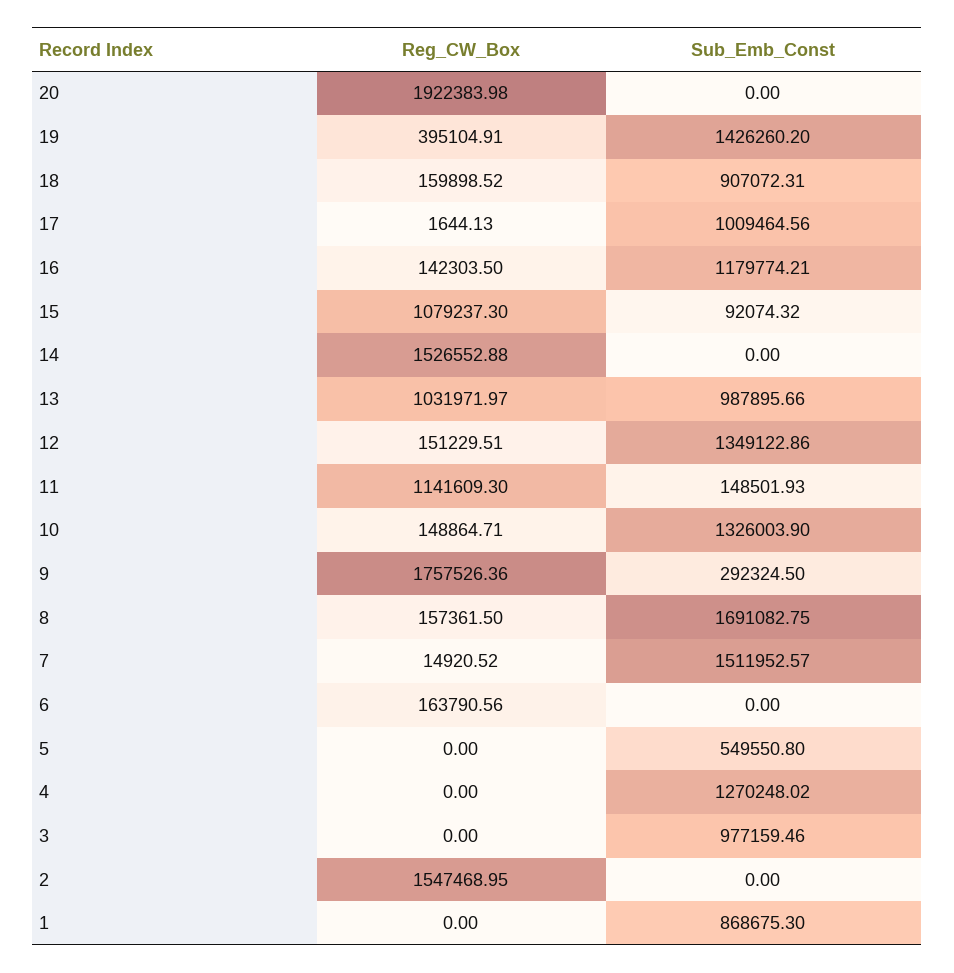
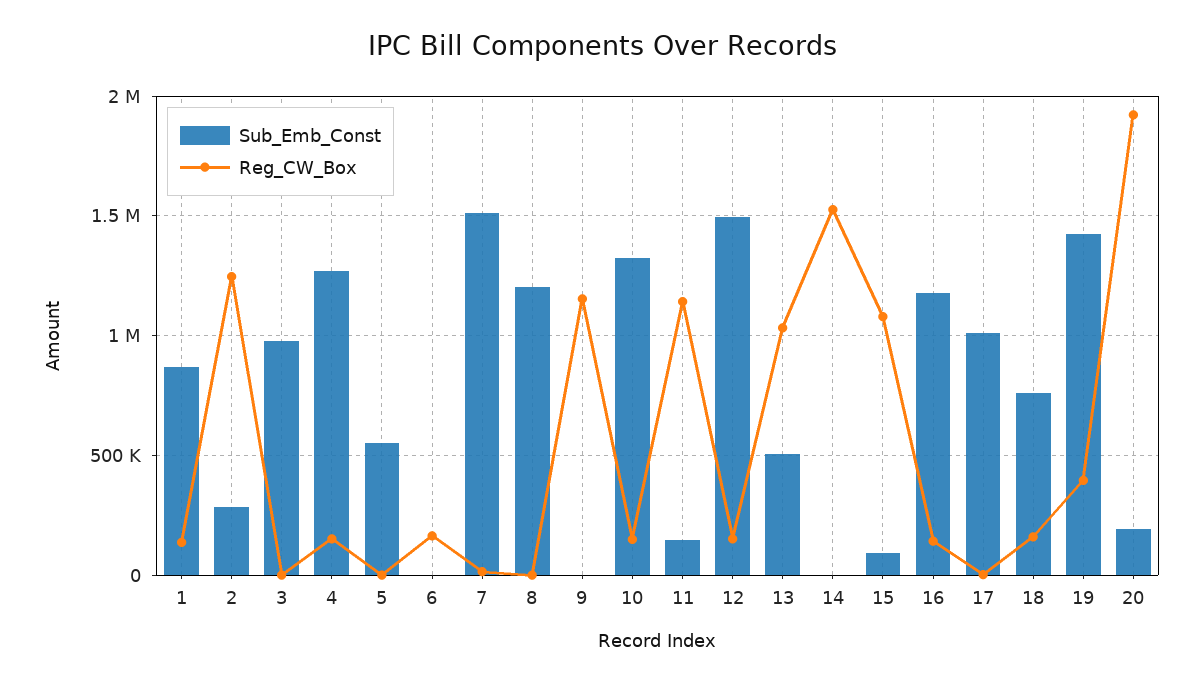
  {
    "Reg_CW_Box": {
      "20": 1922383.98,
      "19": 395104.91,
      "18": 159898.52,
      "17": 1644.13,
      "16": 142303.5,
      "15": 1079237.3,
      "14": 1526552.88,
      "13": 1031971.97,
      "12": 151229.51,
      "11": 1141609.3,
      "10": 148864.71,
-     "9": 1757526.36,
+     "9": 1150000,
-     "8": 157361.5,
+     "8": 0,
      "7": 14920.52,
      "6": 163790.56,
      "5": 0,
-     "4": 0,
+     "4": 150000,
      "3": 0,
-     "2": 1547468.95,
+     "2": 1250000,
-     "1": 0
+     "1": 150000
    },
    "Sub_Emb_Const": {
-     "20": 0,
+     "20": 200000,
      "19": 1426260.2,
-     "18": 907072.31,
+     "18": 750000,
      "17": 1009464.56,
      "16": 1179774.21,
      "15": 92074.32,
      "14": 0,
-     "13": 987895.66,
+     "13": 500000,
-     "12": 1349122.86,
+     "12": 1500000,
      "11": 148501.93,
      "10": 1326003.9,
-     "9": 292324.5,
+     "9": 0,
-     "8": 1691082.75,
+     "8": 1200000,
      "7": 1511952.57,
      "6": 0,
      "5": 549550.8,
      "4": 1270248.02,
      "3": 977159.46,
-     "2": 0,
+     "2": 300000,
      "1": 868675.3
    }
  }

